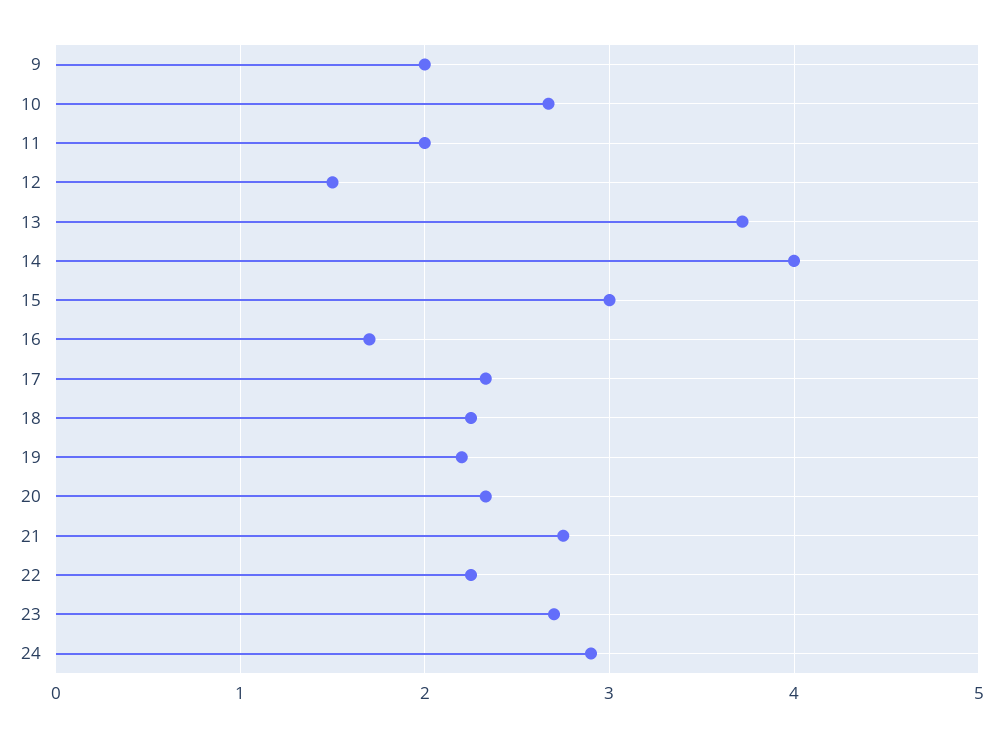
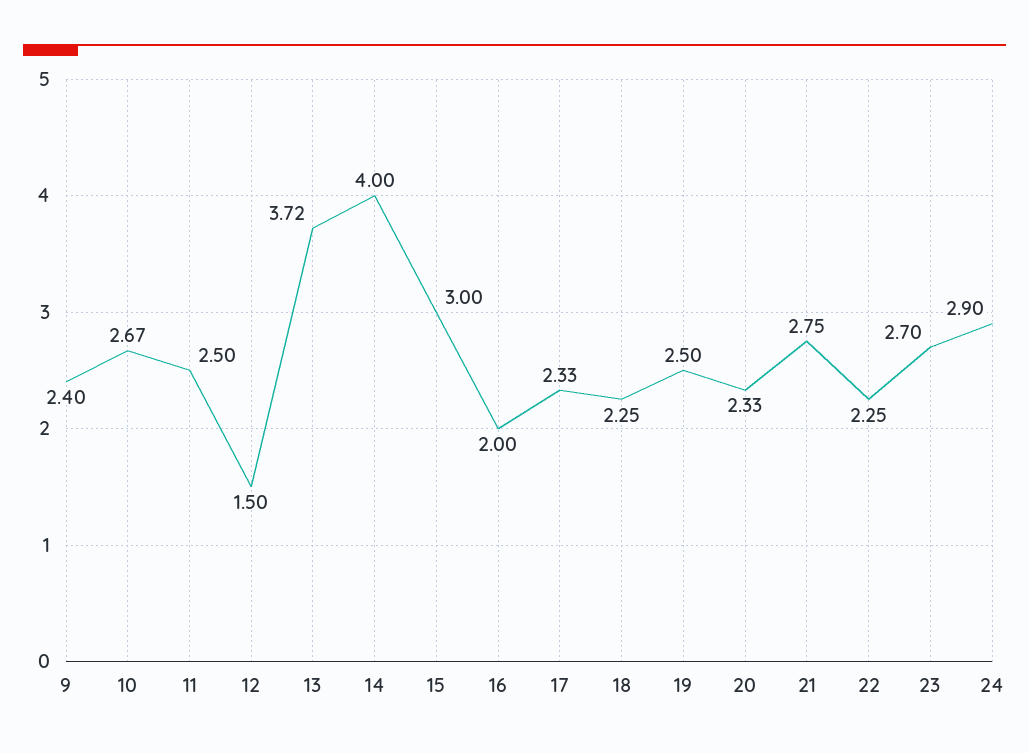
  {
-   "9": 2,
+   "9": 2.4,
    "10": 2.67,
-   "11": 2,
+   "11": 2.5,
    "12": 1.5,
    "13": 3.72,
    "14": 4,
    "15": 3,
-   "16": 1.7,
+   "16": 2,
    "17": 2.33,
    "18": 2.25,
-   "19": 2.2,
+   "19": 2.5,
    "20": 2.33,
    "21": 2.75,
    "22": 2.25,
    "23": 2.7,
    "24": 2.9
  }

